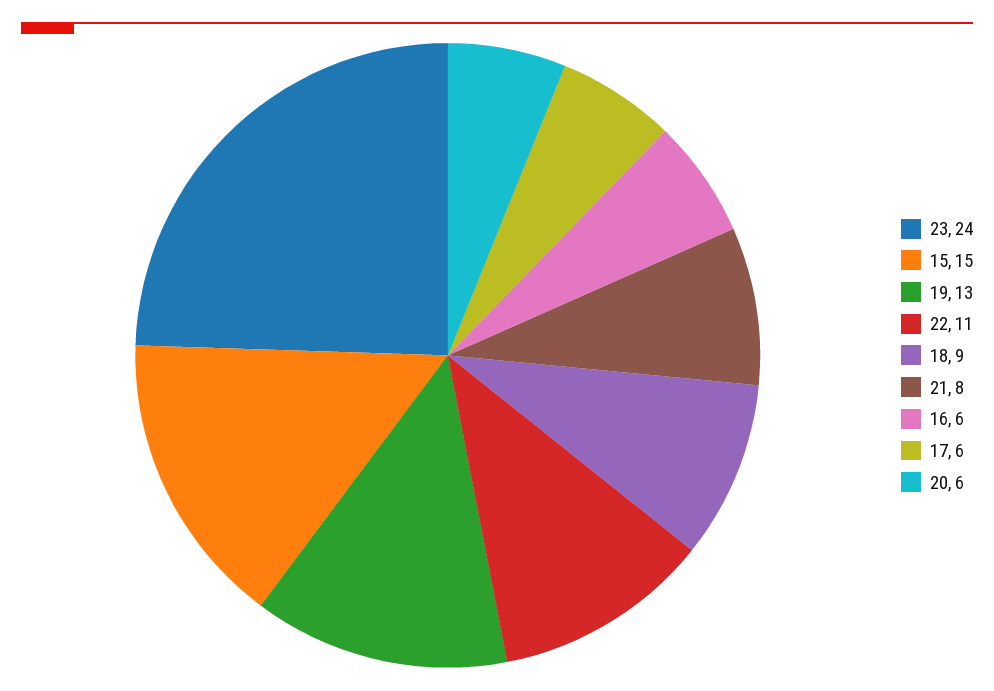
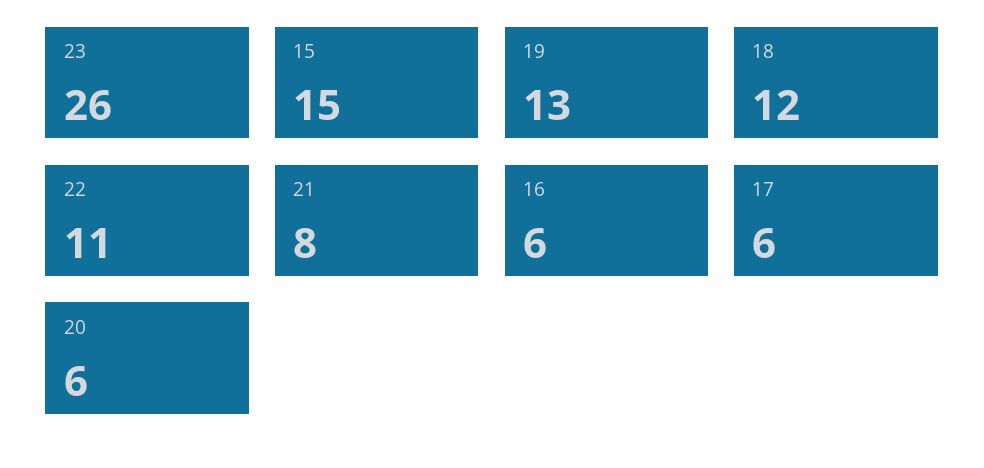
  {
-   "23": 24,
+   "23": 26,
    "15": 15,
    "19": 13,
    "22": 11,
-   "18": 9,
+   "18": 12,
    "21": 8,
    "16": 6,
    "17": 6,
    "20": 6
  }

